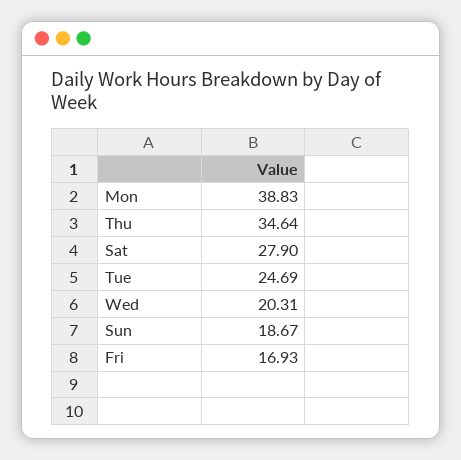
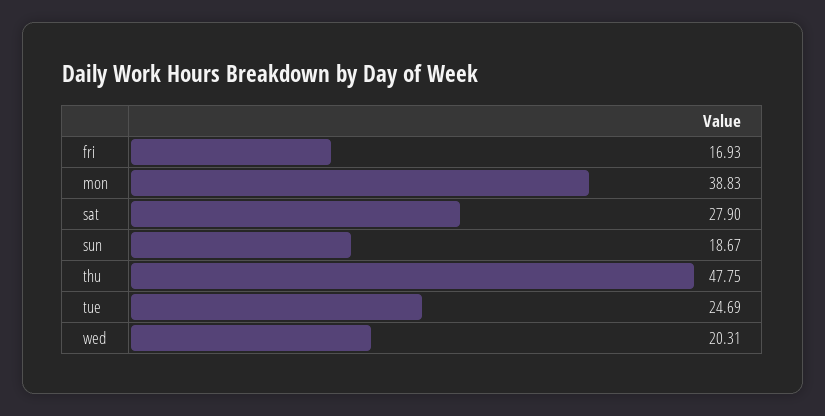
  {
    "Mon": 38.83,
-   "Thu": 34.64,
+   "Thu": 47.75,
    "Sat": 27.9,
    "Tue": 24.69,
    "Wed": 20.31,
    "Sun": 18.67,
    "Fri": 16.93
  }

